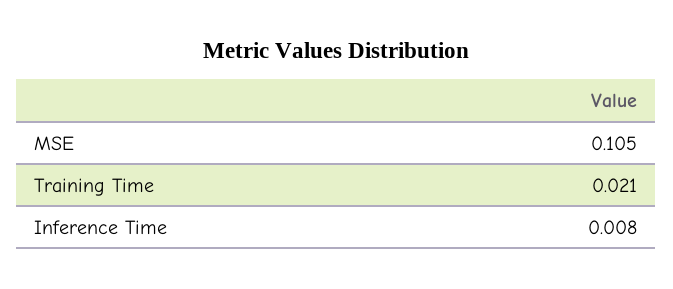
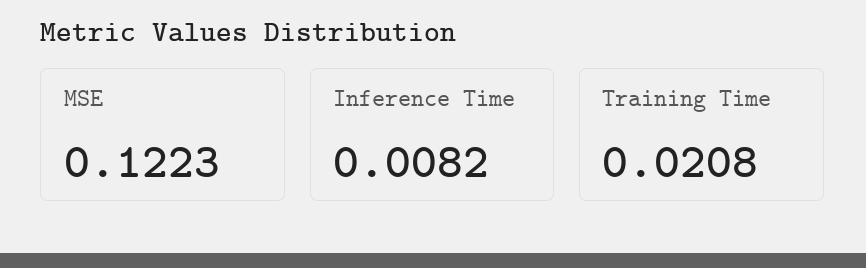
  {
-   "MSE": 0.105,
+   "MSE": 0.1223,
    "Training Time": 0.0208,
    "Inference Time": 0.0082
  }

